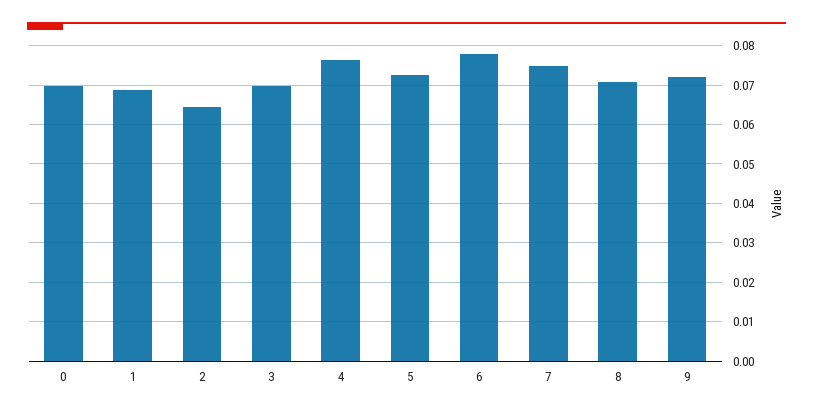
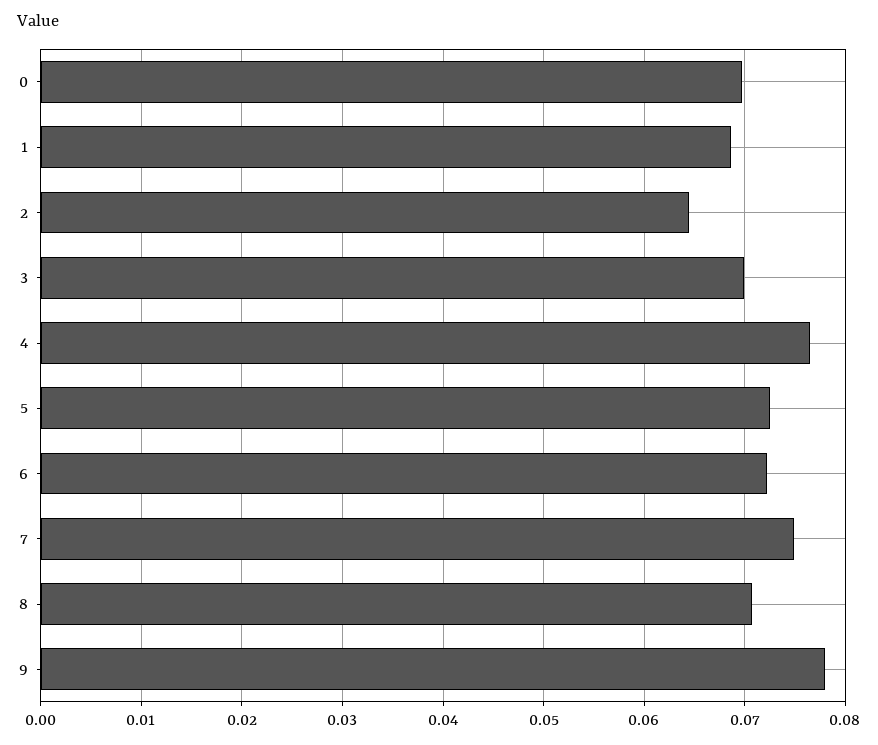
  {
    "0": 0.07,
    "1": 0.069,
    "2": 0.065,
    "3": 0.07,
    "4": 0.077,
    "5": 0.073,
-   "6": 0.078,
+   "6": 0.072,
    "7": 0.075,
    "8": 0.071,
-   "9": 0.072
+   "9": 0.078
  }

